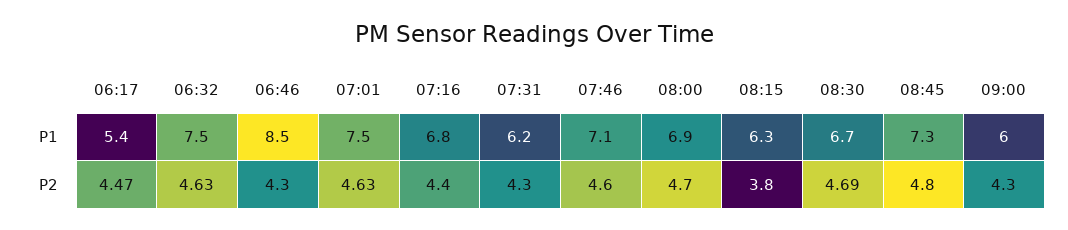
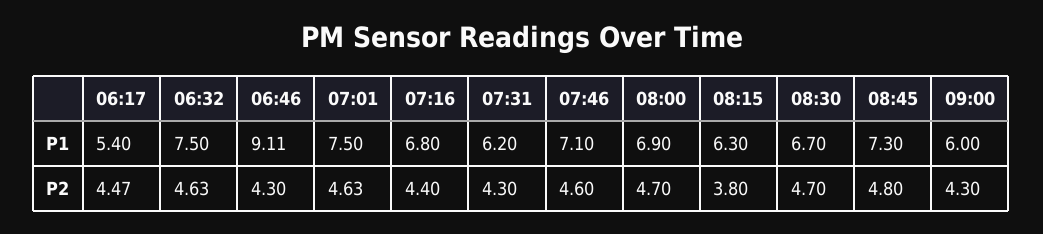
  {
    "06:17": {
      "P1": 5.4,
      "P2": 4.47
    },
    "06:32": {
      "P1": 7.5,
      "P2": 4.63
    },
    "06:46": {
-     "P1": 8.5,
+     "P1": 9.11,
      "P2": 4.3
    },
    "07:01": {
      "P1": 7.5,
      "P2": 4.63
    },
    "07:16": {
      "P1": 6.8,
      "P2": 4.4
    },
    "07:31": {
      "P1": 6.2,
      "P2": 4.3
    },
    "07:46": {
      "P1": 7.1,
      "P2": 4.6
    },
    "08:00": {
      "P1": 6.9,
      "P2": 4.7
    },
    "08:15": {
      "P1": 6.3,
      "P2": 3.8
    },
    "08:30": {
      "P1": 6.7,
-     "P2": 4.69
+     "P2": 4.7
    },
    "08:45": {
      "P1": 7.3,
      "P2": 4.8
    },
    "09:00": {
      "P1": 6,
      "P2": 4.3
    }
  }

